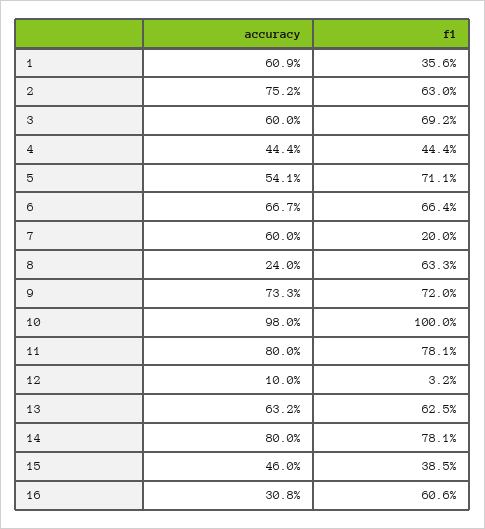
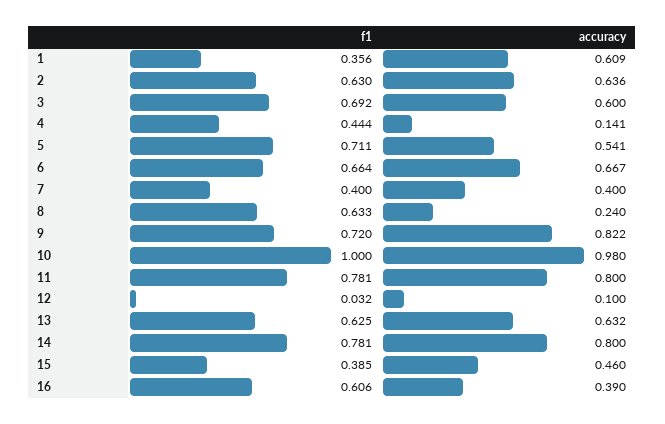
  {
    "accuracy": {
      "1": 0.609,
-     "2": 0.752,
+     "2": 0.636,
      "3": 0.6,
-     "4": 0.444,
+     "4": 0.141,
      "5": 0.541,
      "6": 0.667,
-     "7": 0.6,
+     "7": 0.4,
      "8": 0.24,
-     "9": 0.733,
+     "9": 0.822,
      "10": 0.98,
      "11": 0.8,
      "12": 0.1,
      "13": 0.632,
      "14": 0.8,
      "15": 0.46,
-     "16": 0.308
+     "16": 0.39
    },
    "f1": {
      "1": 0.356,
      "2": 0.63,
      "3": 0.692,
      "4": 0.444,
      "5": 0.711,
      "6": 0.664,
-     "7": 0.2,
+     "7": 0.4,
      "8": 0.633,
      "9": 0.72,
      "10": 1,
      "11": 0.781,
      "12": 0.032,
      "13": 0.625,
      "14": 0.781,
      "15": 0.385,
      "16": 0.606
    }
  }

